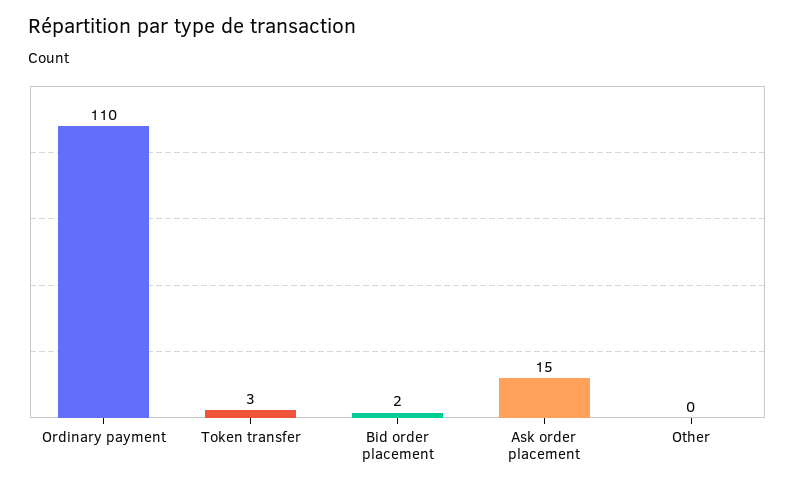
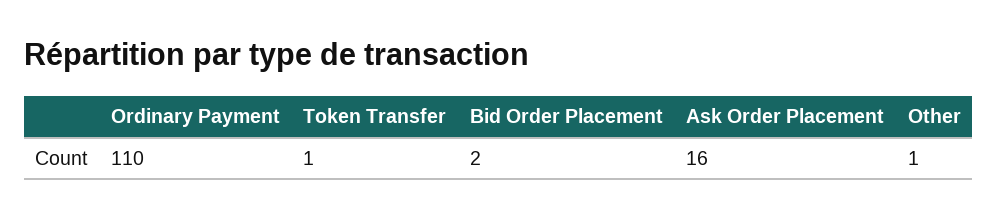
  {
    "Ordinary payment": 110,
-   "Token transfer": 3,
+   "Token transfer": 1,
    "Bid order placement": 2,
-   "Ask order placement": 15,
+   "Ask order placement": 16,
-   "Other": 0
+   "Other": 1
  }

